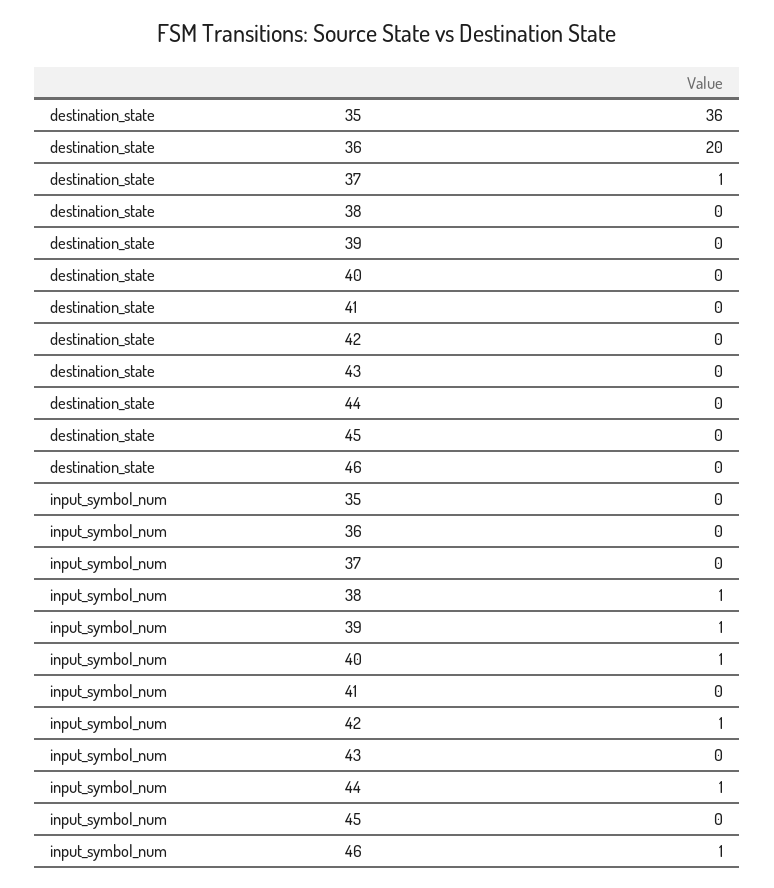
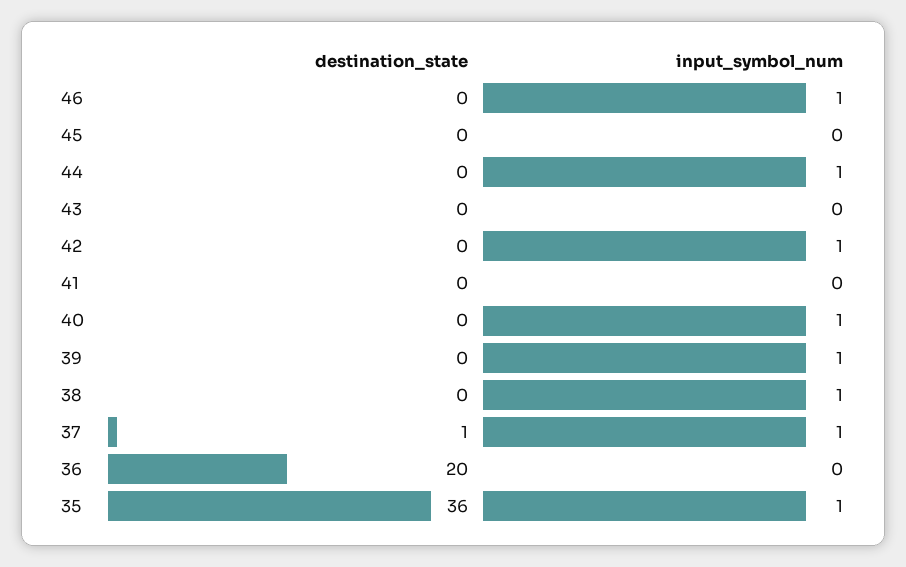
  {
    "destination_state": {
      "35": 36,
      "36": 20,
      "37": 1,
      "38": 0,
      "39": 0,
      "40": 0,
      "41": 0,
      "42": 0,
      "43": 0,
      "44": 0,
      "45": 0,
      "46": 0
    },
    "input_symbol_num": {
-     "35": 0,
+     "35": 1,
      "36": 0,
-     "37": 0,
+     "37": 1,
      "38": 1,
      "39": 1,
      "40": 1,
      "41": 0,
      "42": 1,
      "43": 0,
      "44": 1,
      "45": 0,
      "46": 1
    }
  }

